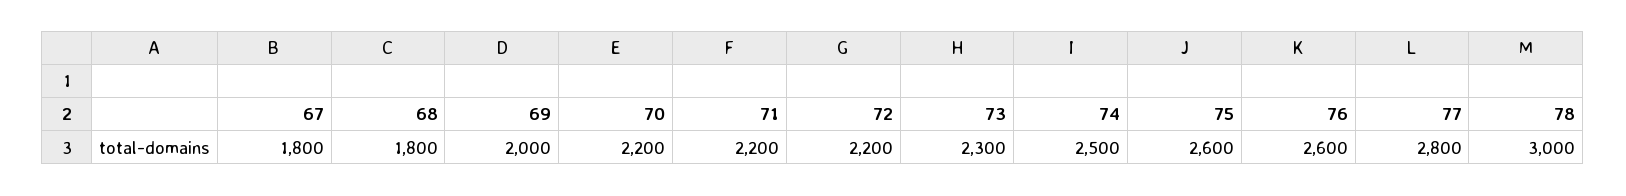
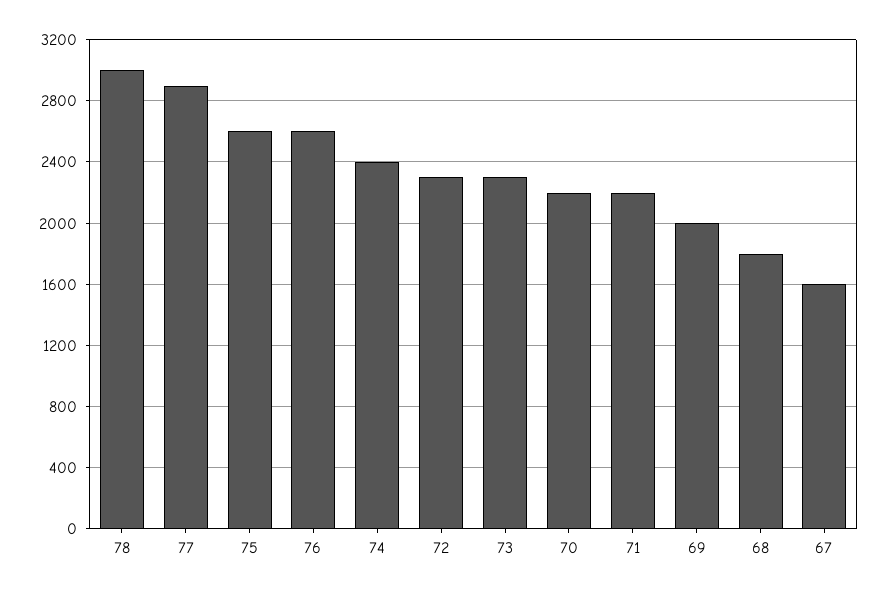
  {
-   "67": 1800,
+   "67": 1600,
    "68": 1800,
    "69": 2000,
    "70": 2200,
    "71": 2200,
-   "72": 2200,
+   "72": 2300,
    "73": 2300,
-   "74": 2500,
+   "74": 2400,
    "75": 2600,
    "76": 2600,
-   "77": 2800,
+   "77": 2900,
    "78": 3000
  }

